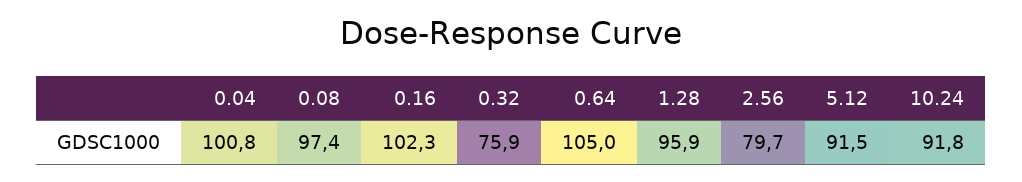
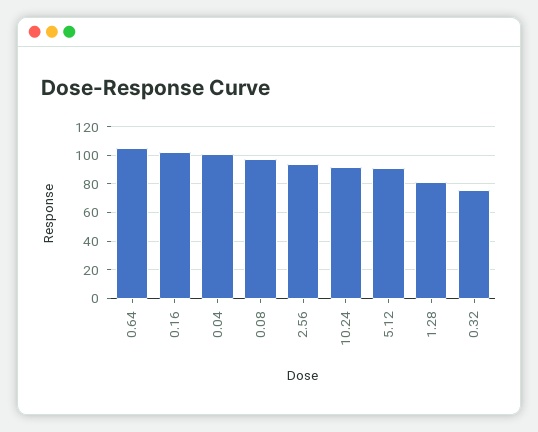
  {
    "0.04": 100.8,
    "0.08": 97.4,
    "0.16": 102.3,
    "0.32": 75.9,
    "0.64": 105,
-   "1.28": 95.9,
+   "1.28": 80,
-   "2.56": 79.7,
+   "2.56": 95,
    "5.12": 91.5,
    "10.24": 91.8
  }

